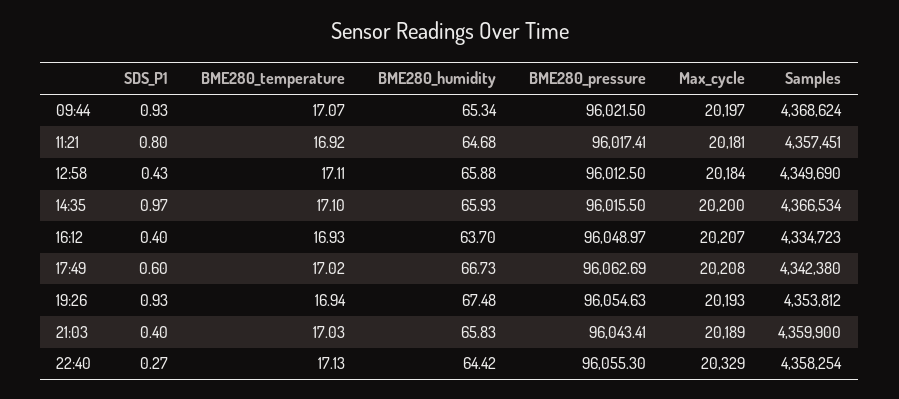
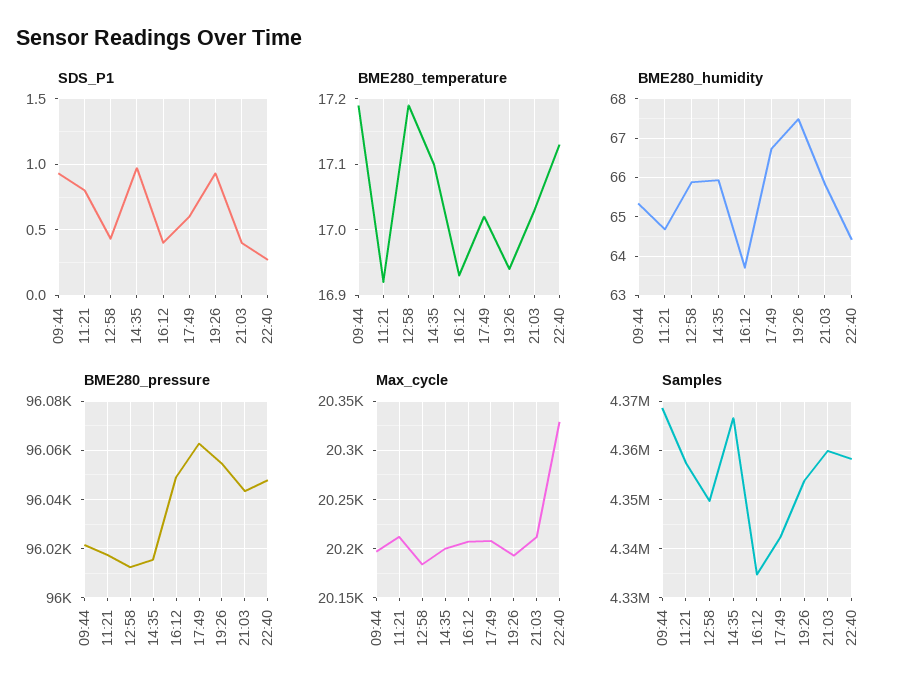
  {
    "SDS_P1": {
      "09:44": 0.93,
      "11:21": 0.8,
      "12:58": 0.43,
      "14:35": 0.97,
      "16:12": 0.4,
      "17:49": 0.6,
      "19:26": 0.93,
      "21:03": 0.4,
      "22:40": 0.27
    },
    "BME280_temperature": {
-     "09:44": 17.07,
+     "09:44": 17.19,
      "11:21": 16.92,
-     "12:58": 17.11,
+     "12:58": 17.19,
      "14:35": 17.1,
      "16:12": 16.93,
      "17:49": 17.02,
      "19:26": 16.94,
      "21:03": 17.03,
      "22:40": 17.13
    },
    "BME280_humidity": {
      "09:44": 65.34,
      "11:21": 64.68,
      "12:58": 65.88,
      "14:35": 65.93,
      "16:12": 63.7,
      "17:49": 66.73,
      "19:26": 67.48,
      "21:03": 65.83,
      "22:40": 64.42
    },
    "BME280_pressure": {
      "09:44": 96021.5,
      "11:21": 96017.41,
      "12:58": 96012.5,
      "14:35": 96015.5,
      "16:12": 96048.97,
      "17:49": 96062.69,
      "19:26": 96054.63,
      "21:03": 96043.41,
-     "22:40": 96055.3
+     "22:40": 96047.5
    },
    "Max_cycle": {
      "09:44": 20197,
-     "11:21": 20181,
+     "11:21": 20210,
      "12:58": 20184,
      "14:35": 20200,
      "16:12": 20207,
      "17:49": 20208,
      "19:26": 20193,
-     "21:03": 20189,
+     "21:03": 20210,
      "22:40": 20329
    },
    "Samples": {
      "09:44": 4368624,
      "11:21": 4357451,
      "12:58": 4349690,
      "14:35": 4366534,
      "16:12": 4334723,
      "17:49": 4342380,
      "19:26": 4353812,
      "21:03": 4359900,
      "22:40": 4358254
    }
  }

